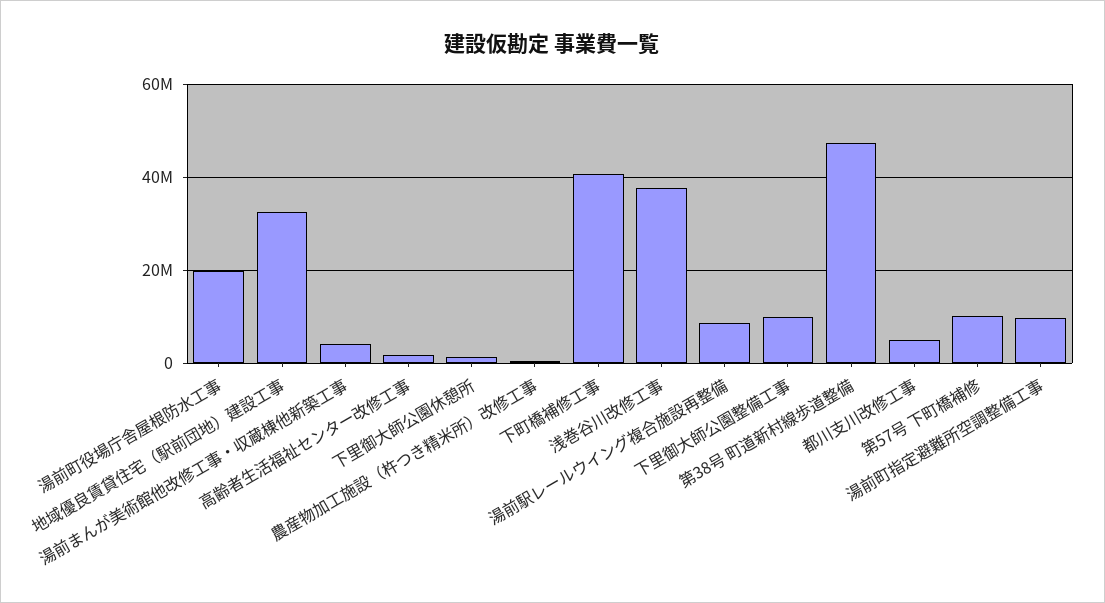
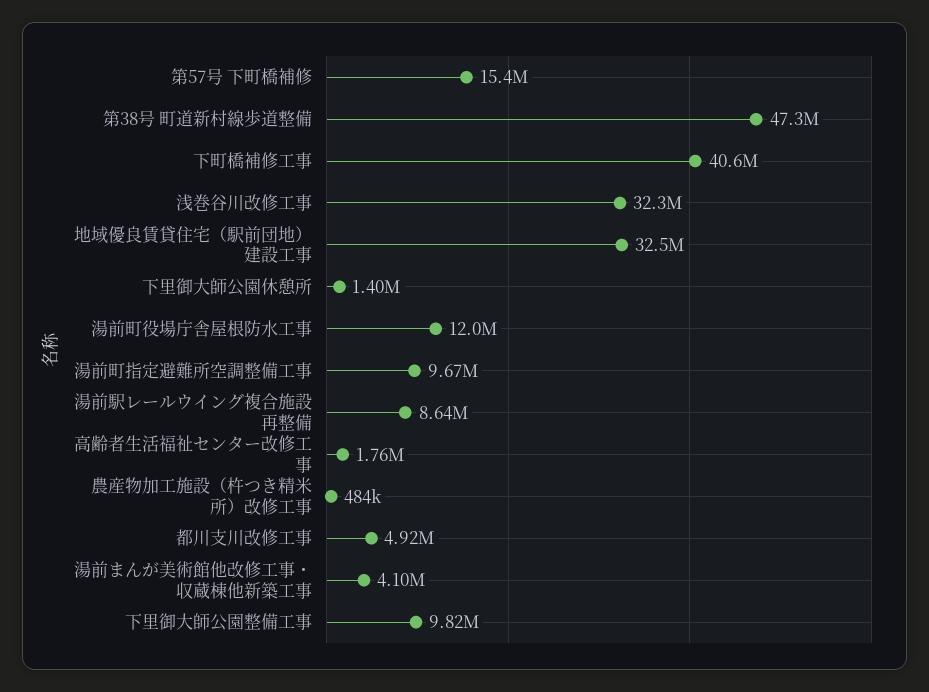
  {
-   "湯前町役場庁舎屋根防水工事": 20000000,
+   "湯前町役場庁舎屋根防水工事": 12000000,
    "地域優良賃貸住宅（駅前団地）建設工事": 32500000,
    "湯前まんが美術館他改修工事・収蔵棟他新築工事": 4100000,
    "高齢者生活福祉センター改修工事": 1760000,
    "下里御大師公園休憩所": 1400000,
    "農産物加工施設（杵つき精米所）改修工事": 484000,
    "下町橋補修工事": 40600000,
-   "浅巻谷川改修工事": 38000000,
+   "浅巻谷川改修工事": 32300000,
    "湯前駅レールウイング複合施設再整備": 8640000,
    "下里御大師公園整備工事": 9820000,
    "第38号 町道新村線歩道整備": 47300000,
    "都川支川改修工事": 4920000,
-   "第57号 下町橋補修": 10000000,
+   "第57号 下町橋補修": 15400000,
    "湯前町指定避難所空調整備工事": 9670000
  }

